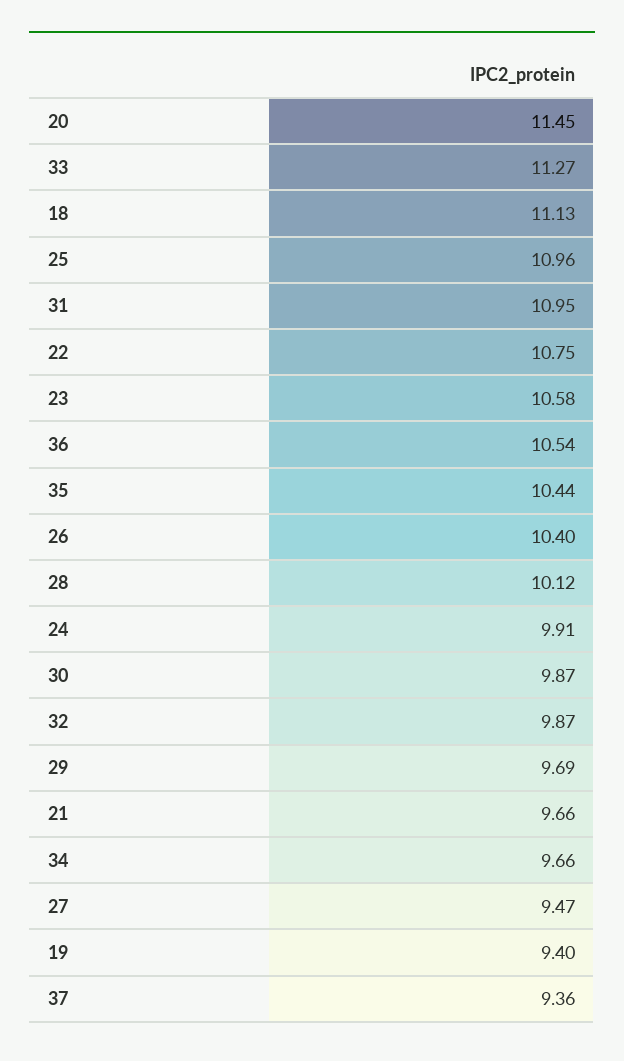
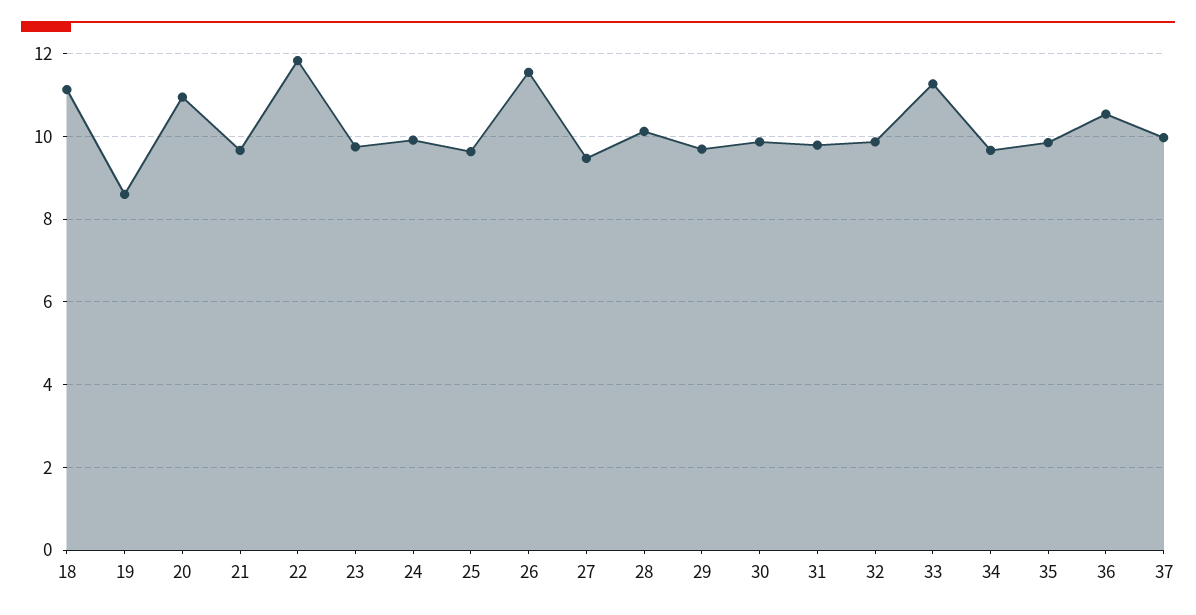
  {
-   "20": 11.45,
+   "20": 11,
    "33": 11.27,
    "18": 11.13,
-   "25": 10.96,
+   "25": 9.6,
-   "31": 10.95,
+   "31": 9.8,
-   "22": 10.75,
+   "22": 11.8,
-   "23": 10.58,
+   "23": 9.8,
    "36": 10.54,
-   "35": 10.44,
+   "35": 9.8,
-   "26": 10.4,
+   "26": 11.6,
    "28": 10.12,
    "24": 9.91,
    "30": 9.87,
    "32": 9.87,
    "29": 9.69,
    "21": 9.66,
    "34": 9.66,
    "27": 9.47,
-   "19": 9.4,
+   "19": 8.6,
-   "37": 9.36
+   "37": 10
  }

